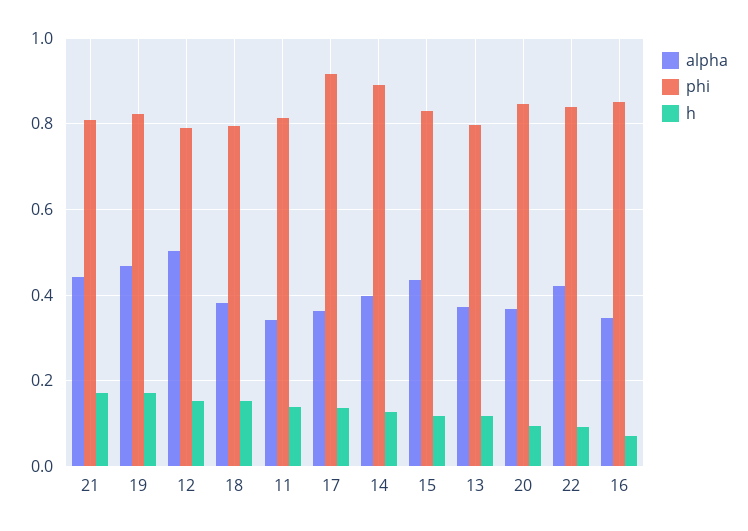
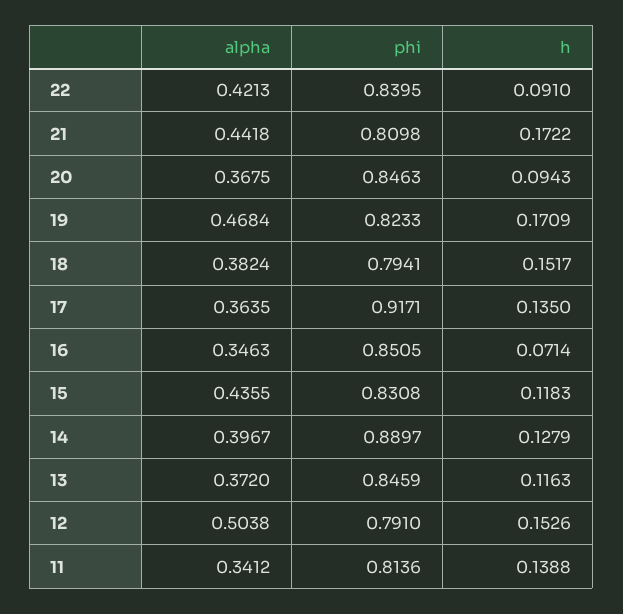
  {
    "alpha": {
      "21": 0.4418,
      "19": 0.4684,
      "12": 0.5038,
      "18": 0.3824,
      "11": 0.3412,
      "17": 0.3635,
      "14": 0.3967,
      "15": 0.4355,
      "13": 0.372,
      "20": 0.3675,
      "22": 0.4213,
      "16": 0.3463
    },
    "phi": {
      "21": 0.8098,
      "19": 0.8233,
      "12": 0.791,
      "18": 0.7941,
      "11": 0.8136,
      "17": 0.9171,
      "14": 0.8897,
      "15": 0.8308,
-     "13": 0.8,
+     "13": 0.8459,
      "20": 0.8463,
      "22": 0.8395,
      "16": 0.8505
    },
    "h": {
      "21": 0.1722,
      "19": 0.1709,
      "12": 0.1526,
      "18": 0.1517,
      "11": 0.1388,
      "17": 0.135,
      "14": 0.1279,
      "15": 0.1183,
      "13": 0.1163,
      "20": 0.0943,
      "22": 0.091,
      "16": 0.0714
    }
  }

